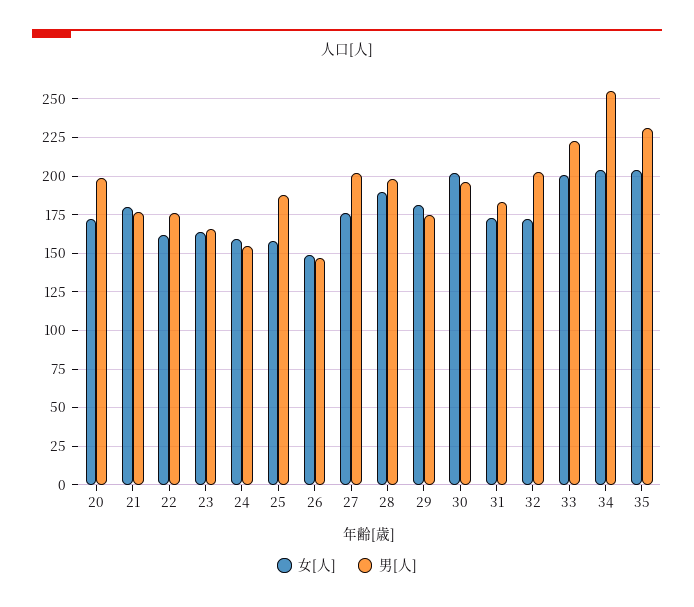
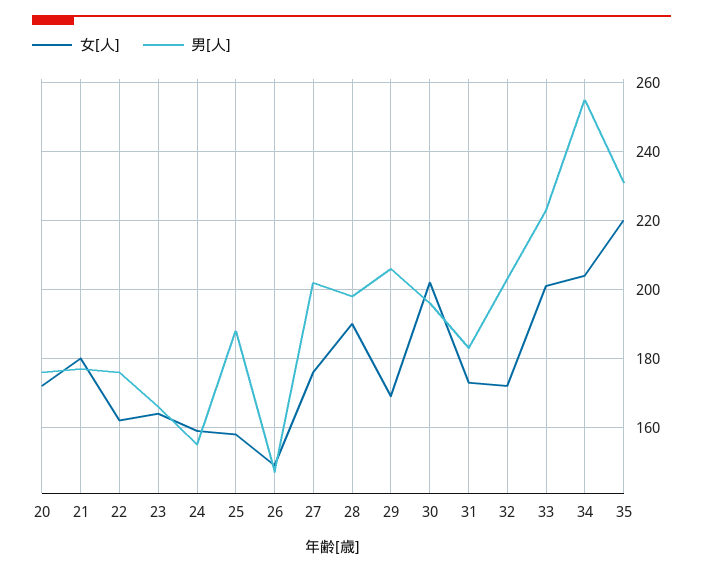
  {
    "女[人]": {
      "20": 170,
      "21": 180,
      "22": 160,
      "23": 165,
      "24": 160,
      "25": 160,
      "26": 150,
      "27": 175,
      "28": 190,
-     "29": 180,
+     "29": 170,
      "30": 200,
      "31": 175,
      "32": 170,
      "33": 200,
      "34": 205,
-     "35": 205
+     "35": 220
    },
    "男[人]": {
-     "20": 200,
+     "20": 175,
      "21": 175,
      "22": 175,
      "23": 165,
      "24": 155,
      "25": 190,
      "26": 145,
      "27": 200,
      "28": 200,
-     "29": 175,
+     "29": 205,
      "30": 195,
      "31": 185,
      "32": 205,
      "33": 225,
      "34": 255,
      "35": 230
    }
  }

